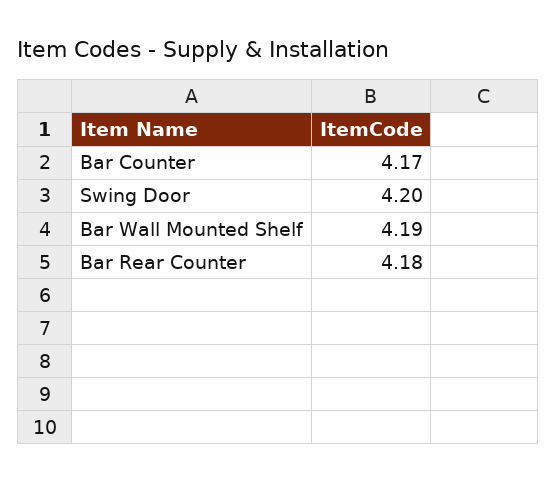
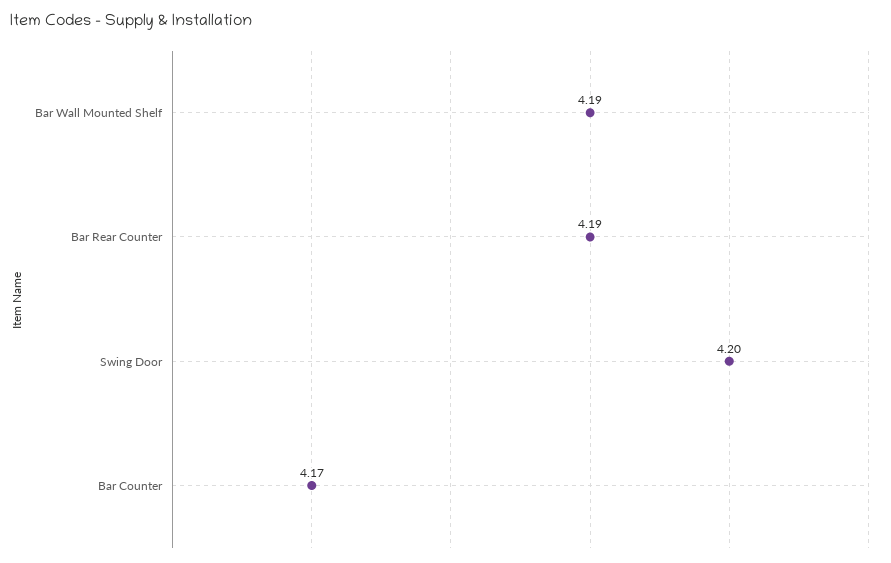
  {
    "Bar Counter": 4.17,
    "Swing Door": 4.2,
    "Bar Wall Mounted Shelf": 4.19,
-   "Bar Rear Counter": 4.18
+   "Bar Rear Counter": 4.19
  }

